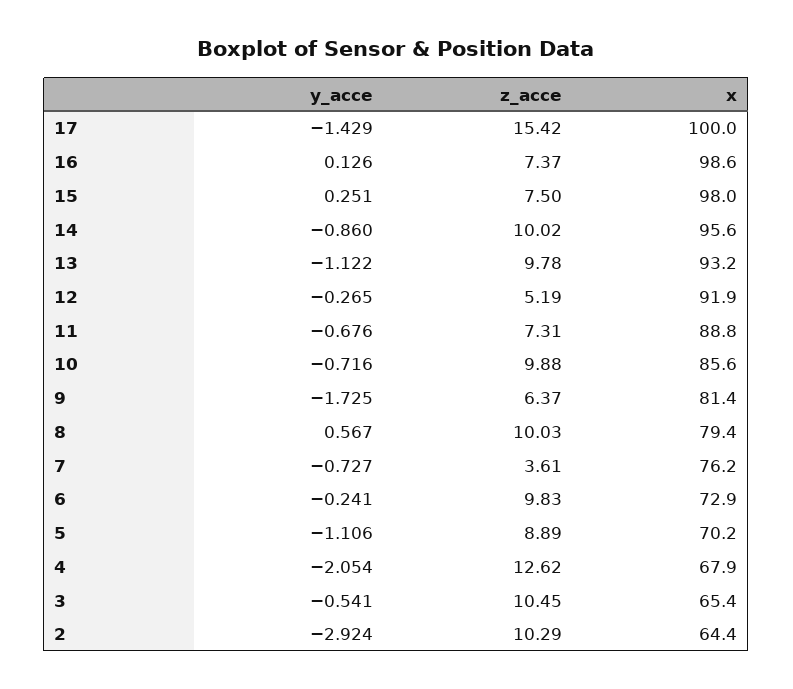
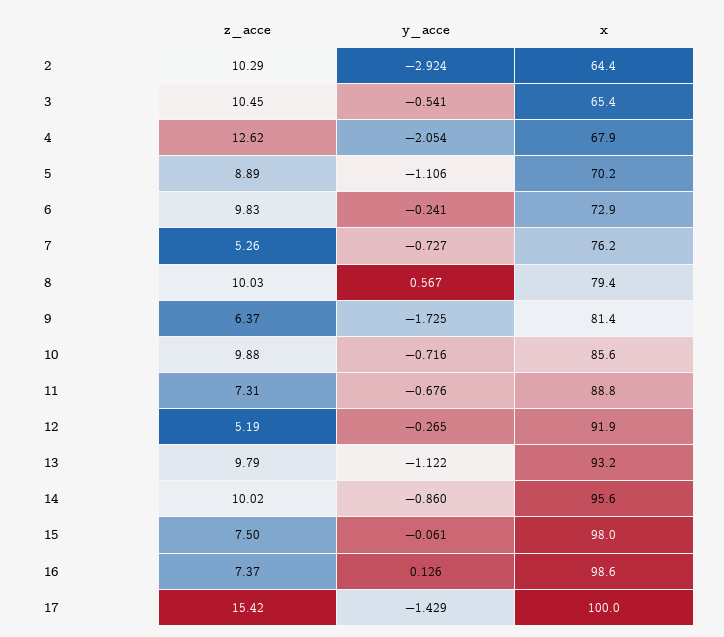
  {
    "y_acce": {
      "17": -1.429,
      "16": 0.126,
-     "15": 0.251,
+     "15": -0.061,
      "14": -0.86,
      "13": -1.122,
      "12": -0.265,
      "11": -0.676,
      "10": -0.716,
      "9": -1.725,
      "8": 0.567,
      "7": -0.727,
      "6": -0.241,
      "5": -1.106,
      "4": -2.054,
      "3": -0.541,
      "2": -2.924
    },
    "z_acce": {
      "17": 15.42,
      "16": 7.37,
      "15": 7.5,
      "14": 10.02,
-     "13": 9.78,
+     "13": 9.79,
      "12": 5.19,
      "11": 7.31,
      "10": 9.88,
      "9": 6.37,
      "8": 10.03,
-     "7": 3.61,
+     "7": 5.26,
      "6": 9.83,
      "5": 8.89,
      "4": 12.62,
      "3": 10.45,
      "2": 10.29
    },
    "x": {
      "17": 100,
      "16": 98.6,
      "15": 98,
      "14": 95.6,
      "13": 93.2,
      "12": 91.9,
      "11": 88.8,
      "10": 85.6,
      "9": 81.4,
      "8": 79.4,
      "7": 76.2,
      "6": 72.9,
      "5": 70.2,
      "4": 67.9,
      "3": 65.4,
      "2": 64.4
    }
  }

